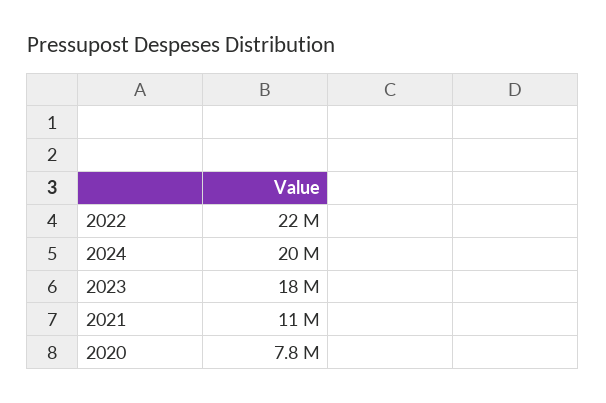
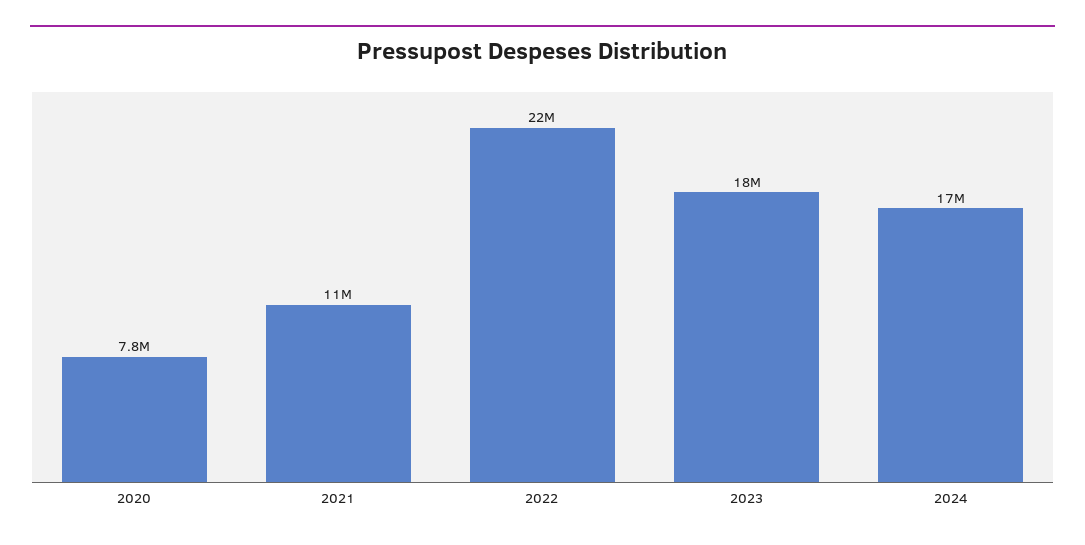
  {
    "2022": 22000000,
-   "2024": 20000000,
+   "2024": 17000000,
    "2023": 18000000,
    "2021": 11000000,
    "2020": 7800000
  }

